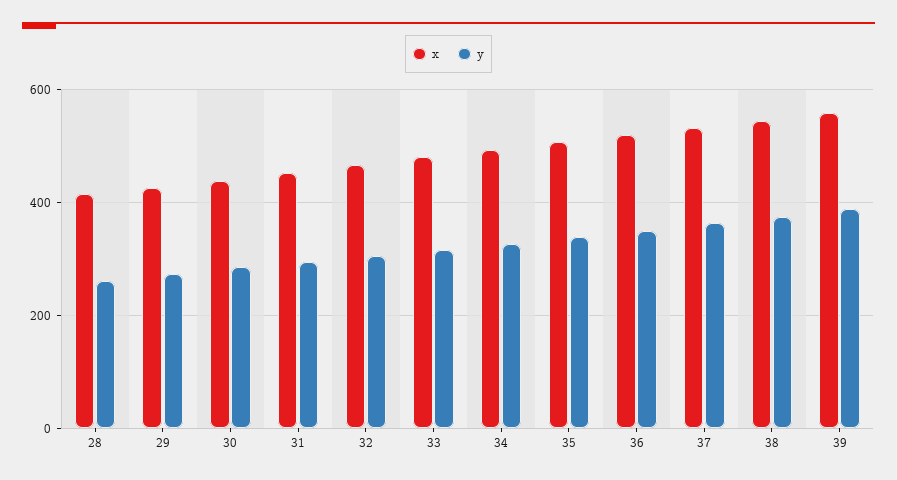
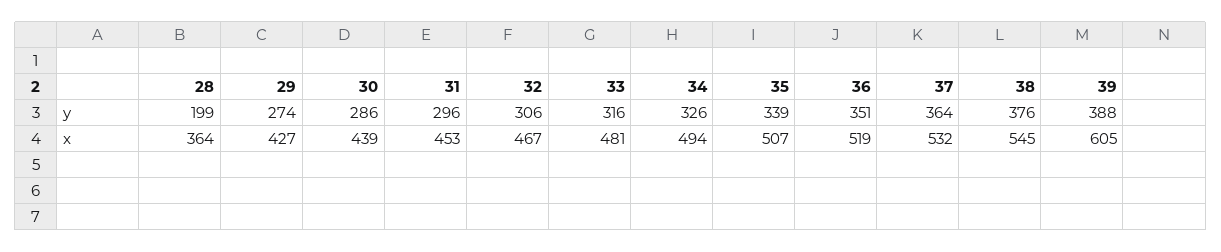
  {
    "x": {
-     "28": 420,
+     "28": 364,
      "29": 427,
      "30": 439,
      "31": 453,
      "32": 467,
      "33": 481,
      "34": 494,
      "35": 507,
      "36": 519,
      "37": 532,
      "38": 545,
-     "39": 560
+     "39": 605
    },
    "y": {
-     "28": 260,
+     "28": 199,
      "29": 274,
      "30": 286,
      "31": 296,
      "32": 306,
      "33": 316,
      "34": 326,
      "35": 339,
      "36": 351,
      "37": 364,
      "38": 376,
      "39": 388
    }
  }

